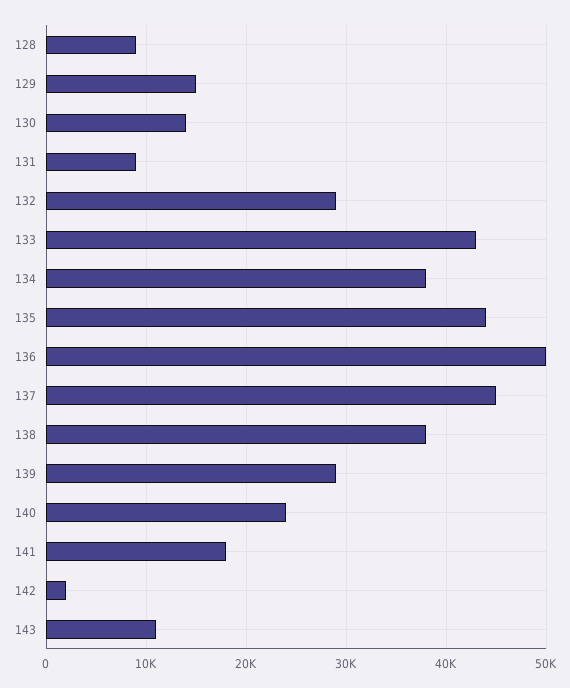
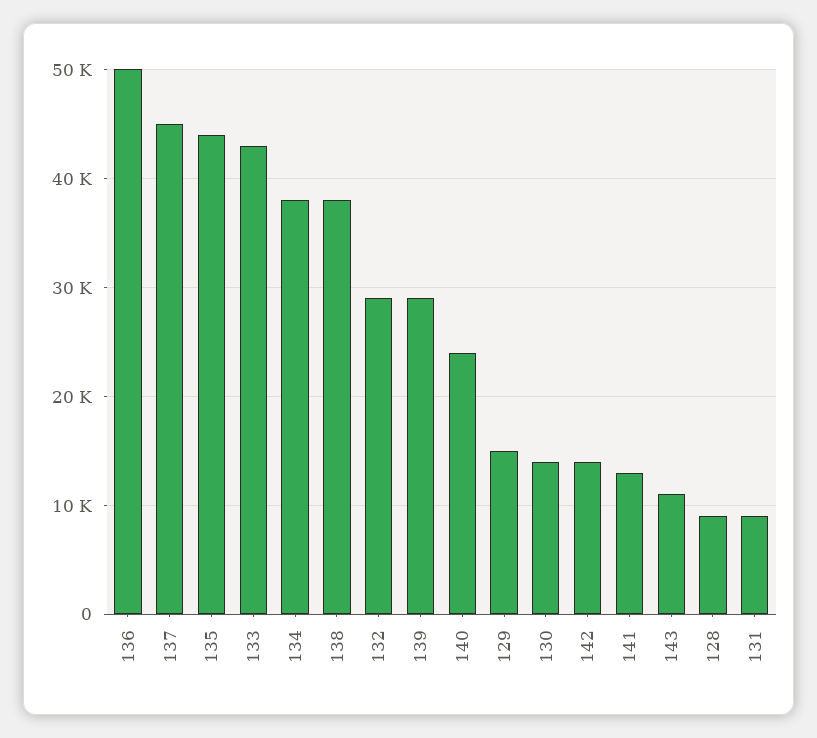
  {
    "128": 9000,
    "129": 15000,
    "130": 14000,
    "131": 9000,
    "132": 29000,
    "133": 43000,
    "134": 38000,
    "135": 44000,
    "136": 50000,
    "137": 45000,
    "138": 38000,
    "139": 29000,
    "140": 24000,
-   "141": 18000,
+   "141": 13000,
-   "142": 2000,
+   "142": 14000,
    "143": 11000
  }

